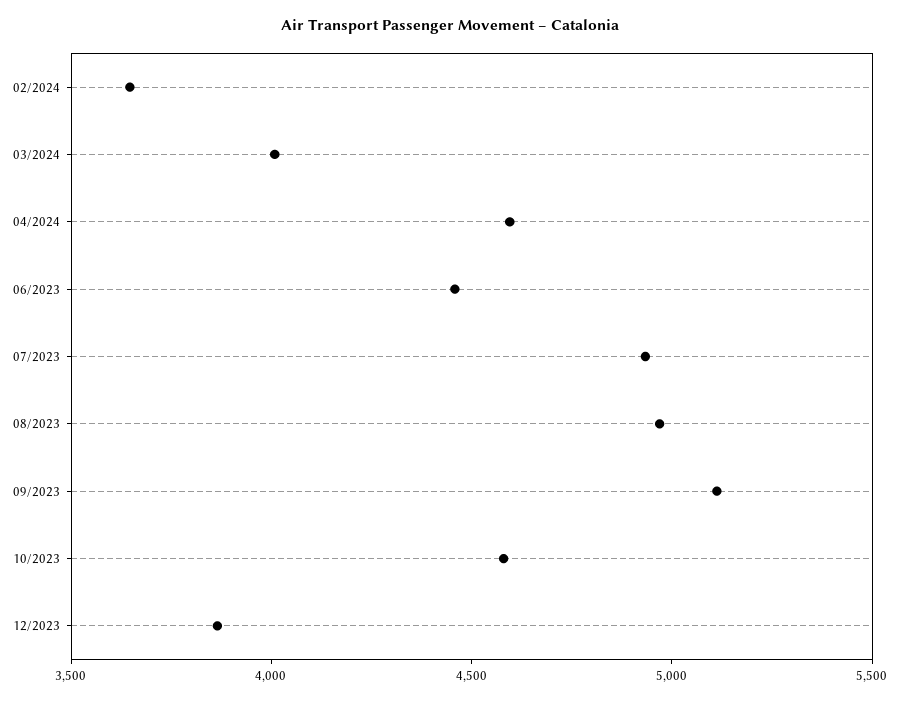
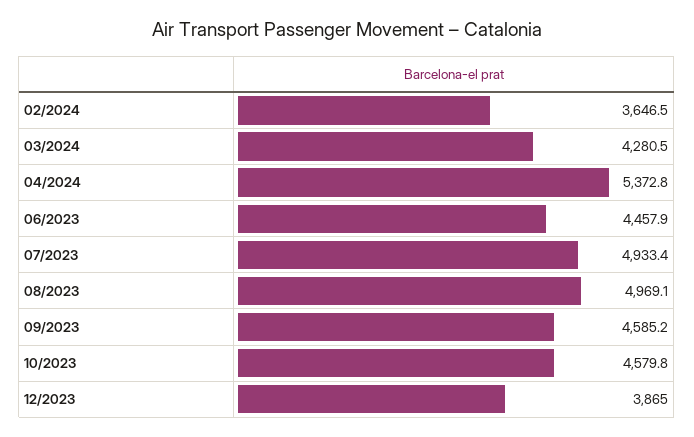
  {
    "02/2024": 3646.5,
-   "03/2024": 4000,
+   "03/2024": 4280.5,
-   "04/2024": 4600,
+   "04/2024": 5372.8,
    "06/2023": 4457.9,
    "07/2023": 4933.4,
    "08/2023": 4969.1,
-   "09/2023": 5100,
+   "09/2023": 4585.2,
    "10/2023": 4579.8,
    "12/2023": 3865
  }

